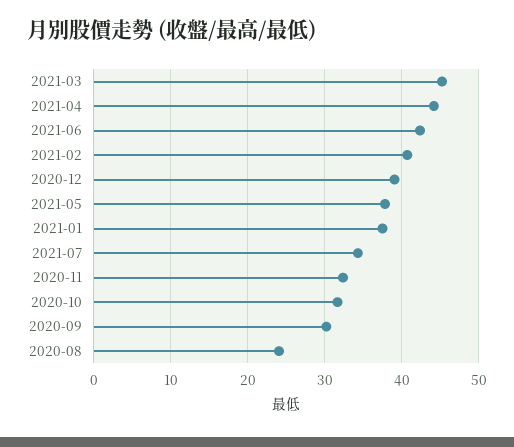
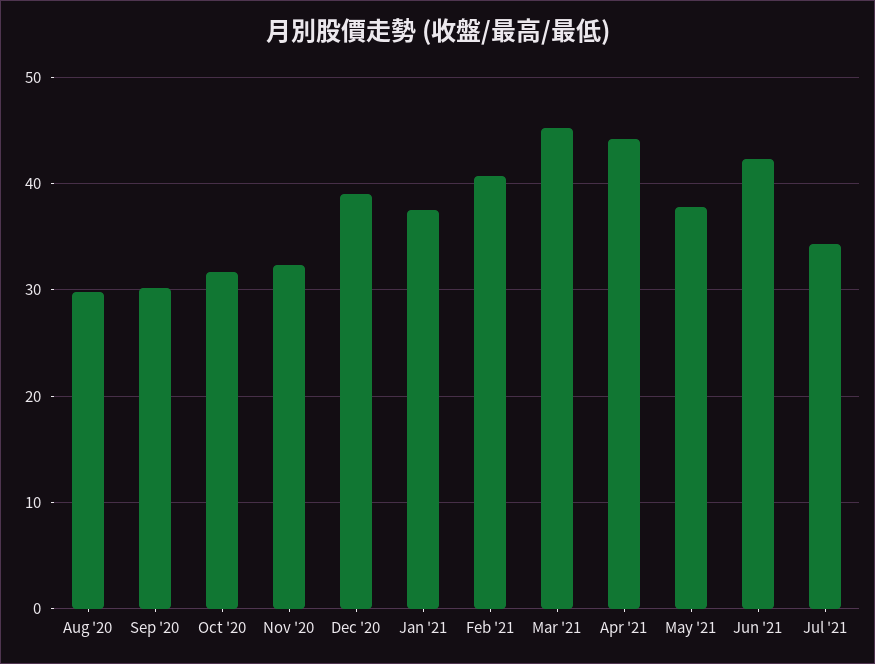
  {
    "2021-03": 45,
    "2021-04": 44,
    "2021-06": 42,
    "2021-02": 41,
    "2020-12": 39,
    "2021-05": 38,
    "2021-01": 38,
    "2021-07": 34,
    "2020-11": 32,
    "2020-10": 32,
    "2020-09": 30,
-   "2020-08": 24
+   "2020-08": 30
  }

